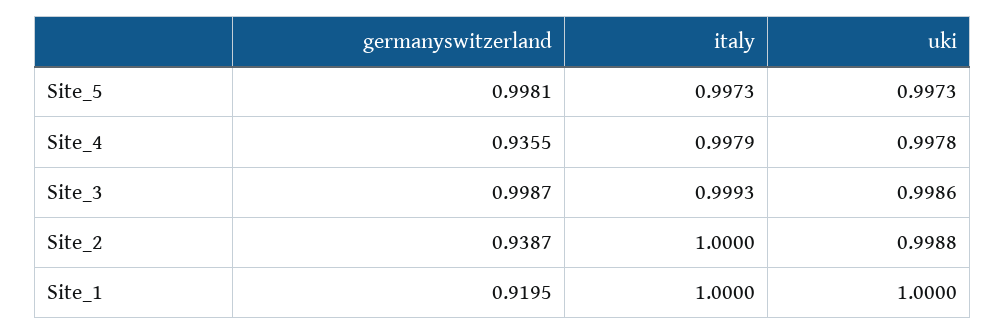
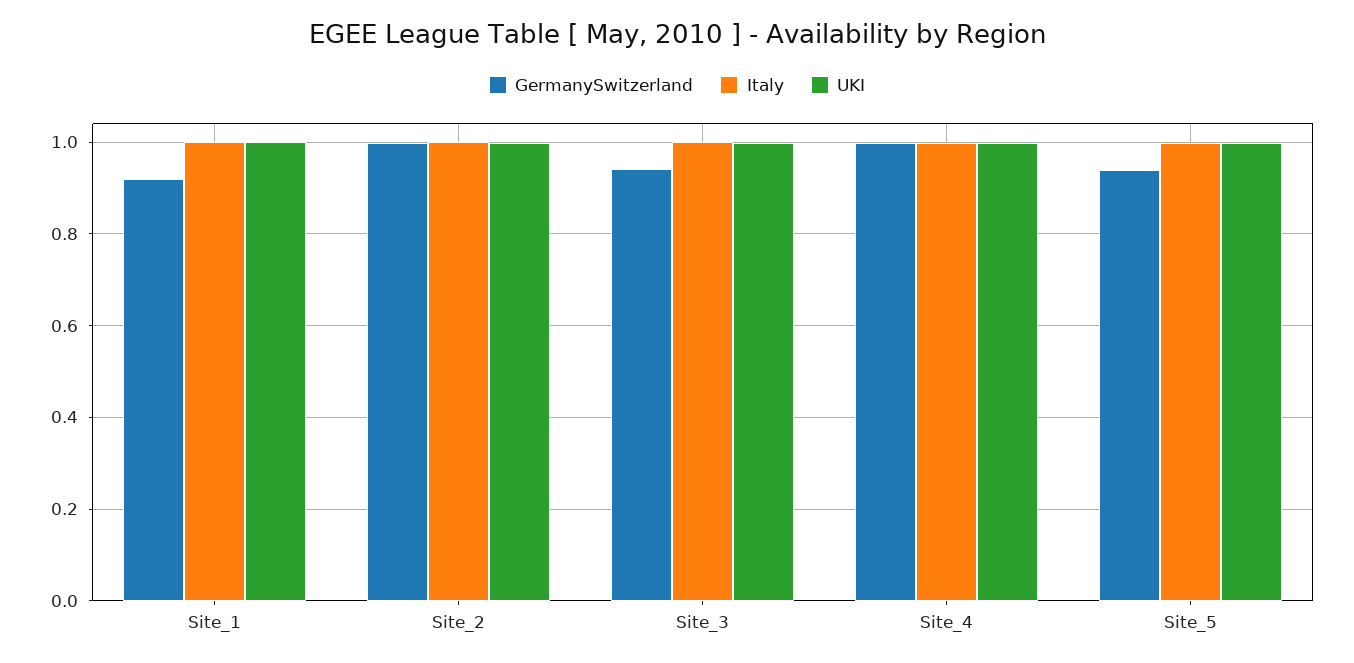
  {
    "germanyswitzerland": {
-     "Site_5": 0.9981,
+     "Site_5": 0.94,
-     "Site_4": 0.9355,
+     "Site_4": 1,
-     "Site_3": 0.9987,
+     "Site_3": 0.94,
-     "Site_2": 0.9387,
+     "Site_2": 1,
      "Site_1": 0.9195
    },
    "italy": {
      "Site_5": 0.9973,
      "Site_4": 0.9979,
      "Site_3": 0.9993,
      "Site_2": 1,
      "Site_1": 1
    },
    "uki": {
      "Site_5": 0.9973,
      "Site_4": 0.9978,
      "Site_3": 0.9986,
      "Site_2": 0.9988,
      "Site_1": 1
    }
  }

